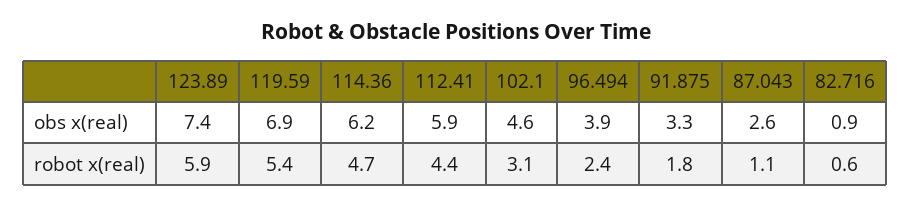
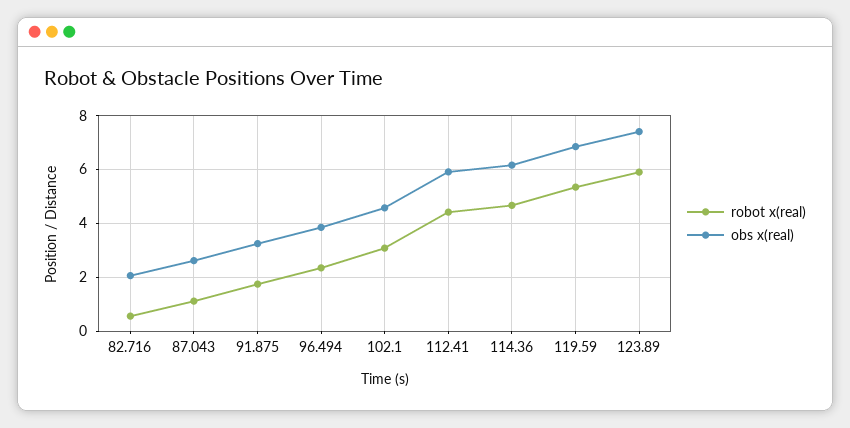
  {
    "obs x(real)": {
      "123.89": 7.4,
      "119.59": 6.9,
      "114.36": 6.2,
      "112.41": 5.9,
      "102.1": 4.6,
      "96.494": 3.9,
      "91.875": 3.3,
      "87.043": 2.6,
-     "82.716": 0.9
+     "82.716": 2
    },
    "robot x(real)": {
      "123.89": 5.9,
      "119.59": 5.4,
      "114.36": 4.7,
      "112.41": 4.4,
      "102.1": 3.1,
      "96.494": 2.4,
      "91.875": 1.8,
      "87.043": 1.1,
      "82.716": 0.6
    }
  }

